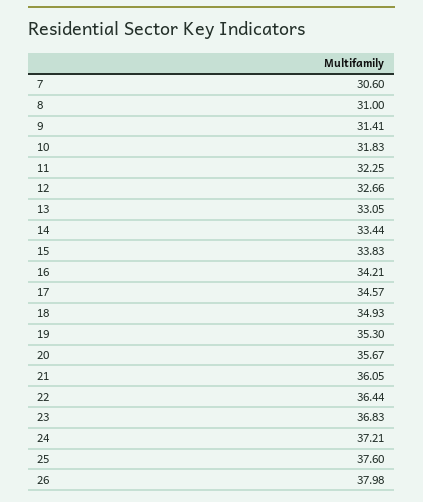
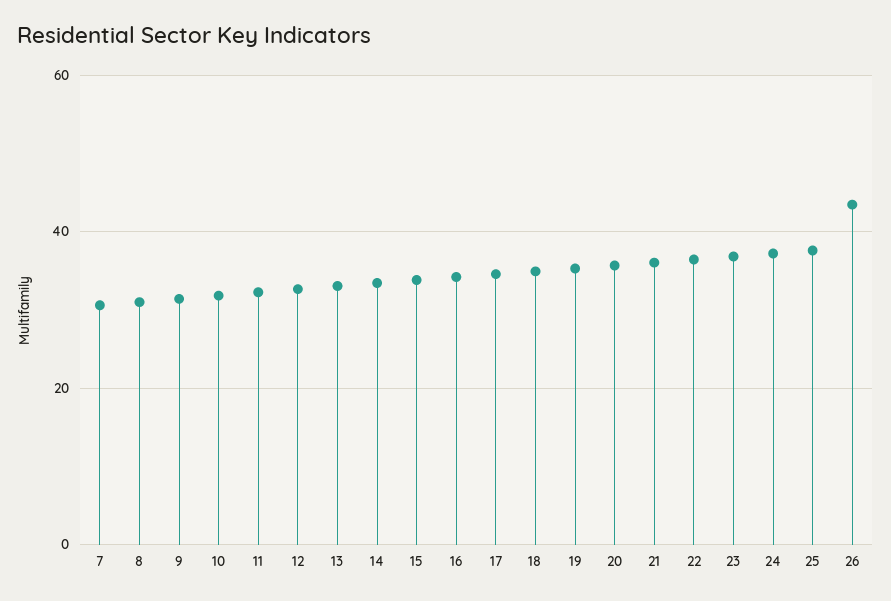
  {
    "7": 30.6,
    "8": 31,
    "9": 31.41,
    "10": 31.83,
    "11": 32.25,
    "12": 32.66,
    "13": 33.05,
    "14": 33.44,
    "15": 33.83,
    "16": 34.21,
    "17": 34.57,
    "18": 34.93,
    "19": 35.3,
    "20": 35.67,
    "21": 36.05,
    "22": 36.44,
    "23": 36.83,
    "24": 37.21,
    "25": 37.6,
-   "26": 37.98
+   "26": 44
  }

